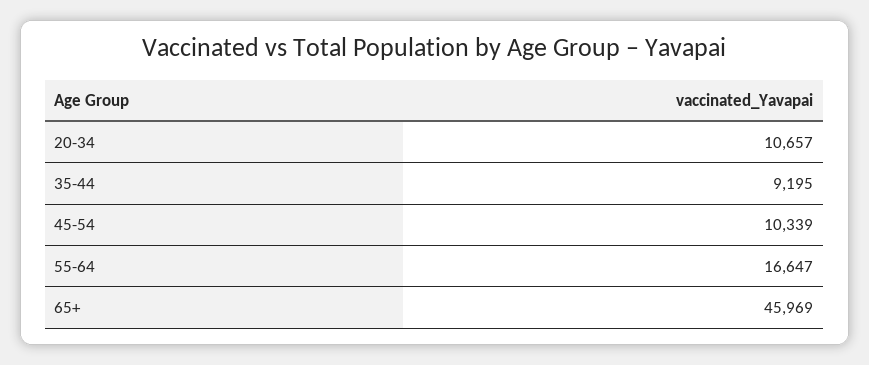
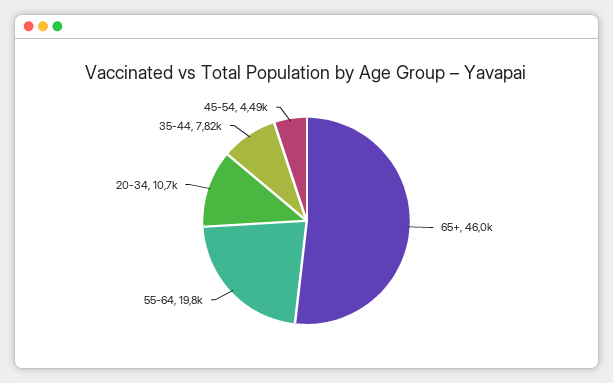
  {
    "20-34": 10657,
-   "35-44": 9195,
+   "35-44": 7820,
-   "45-54": 10339,
+   "45-54": 4490,
-   "55-64": 16647,
+   "55-64": 19800,
    "65+": 45969
  }

